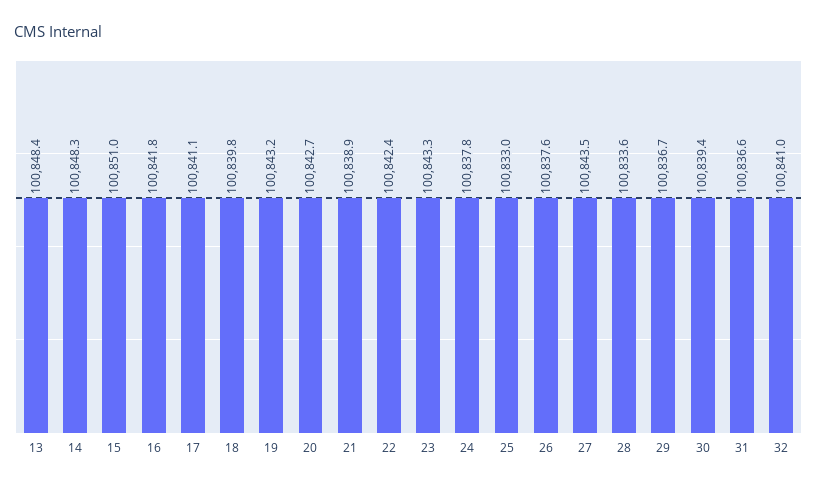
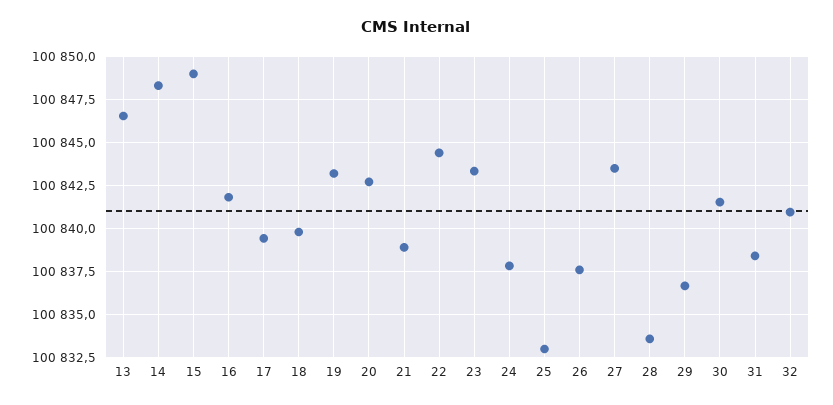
  {
-   "13": 100848.4,
+   "13": 100846.5,
    "14": 100848.3,
-   "15": 100851,
+   "15": 100849,
    "16": 100841.8,
-   "17": 100841.1,
+   "17": 100839.5,
    "18": 100839.8,
    "19": 100843.2,
    "20": 100842.7,
    "21": 100838.9,
-   "22": 100842.4,
+   "22": 100844.5,
    "23": 100843.3,
    "24": 100837.8,
    "25": 100833,
    "26": 100837.6,
    "27": 100843.5,
    "28": 100833.6,
    "29": 100836.7,
-   "30": 100839.4,
+   "30": 100841.5,
-   "31": 100836.6,
+   "31": 100838.5,
    "32": 100841
  }

